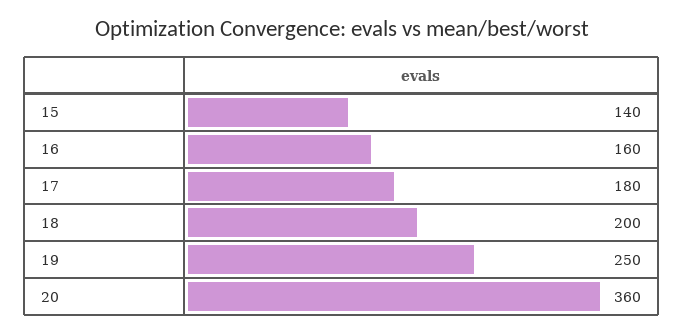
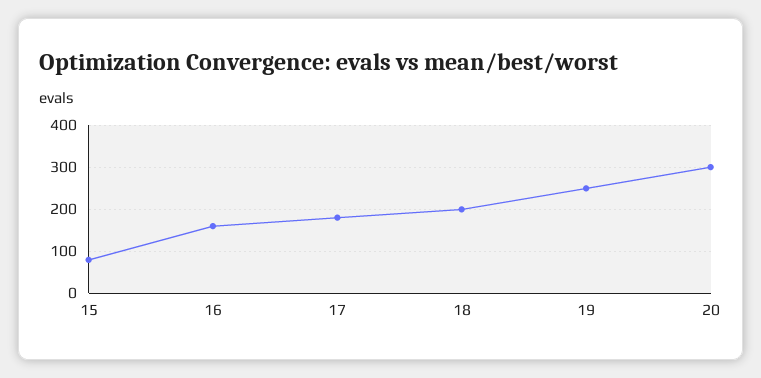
  {
-   "15": 140,
+   "15": 80,
    "16": 160,
    "17": 180,
    "18": 200,
    "19": 250,
-   "20": 360
+   "20": 300
  }

